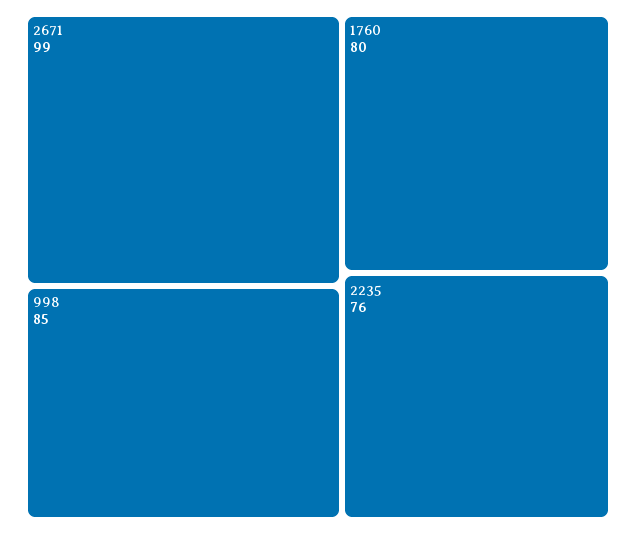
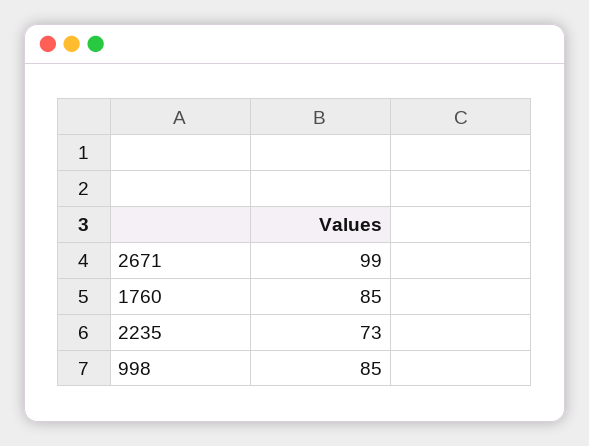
  {
    "2671": 99,
    "998": 85,
-   "1760": 80,
+   "1760": 85,
-   "2235": 76
+   "2235": 73
  }

